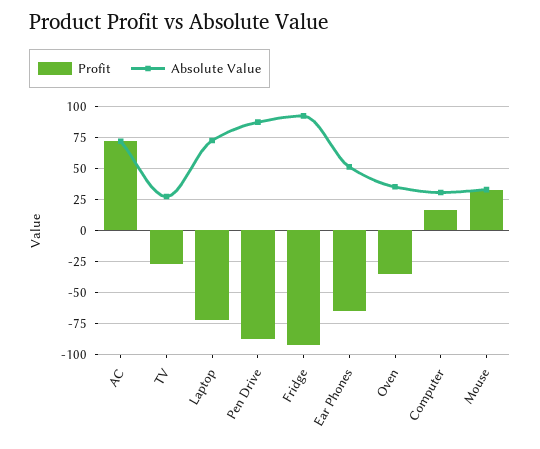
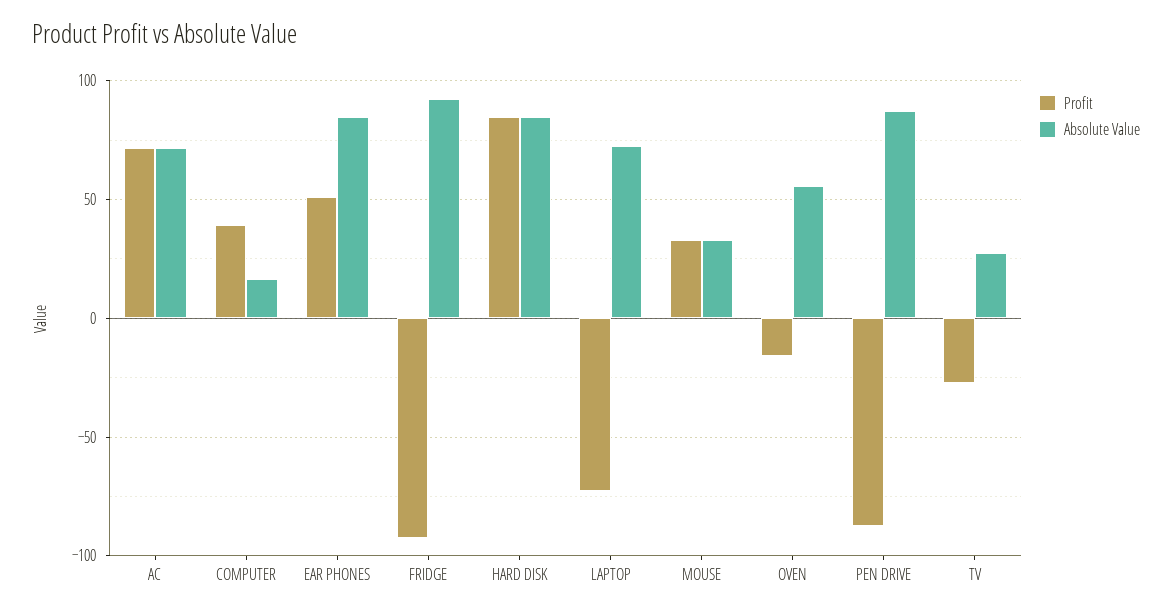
  {
    "Profit": {
      "AC": 70,
      "TV": -25,
      "Laptop": -75,
      "Pen Drive": -85,
      "Fridge": -90,
-     "Ear Phones": -65,
+     "Ear Phones": 50,
-     "Oven": -35,
+     "Oven": -15,
-     "Computer": 15,
+     "Computer": 40,
-     "Mouse": 35
+     "Mouse": 35,
+     "HARD DISK": 85
    },
    "Absolute Value": {
      "AC": 70,
      "TV": 25,
      "Laptop": 75,
      "Pen Drive": 85,
      "Fridge": 90,
-     "Ear Phones": 50,
+     "Ear Phones": 85,
-     "Oven": 35,
+     "Oven": 55,
-     "Computer": 30,
+     "Computer": 15,
-     "Mouse": 35
+     "Mouse": 35,
+     "HARD DISK": 85
    }
  }

